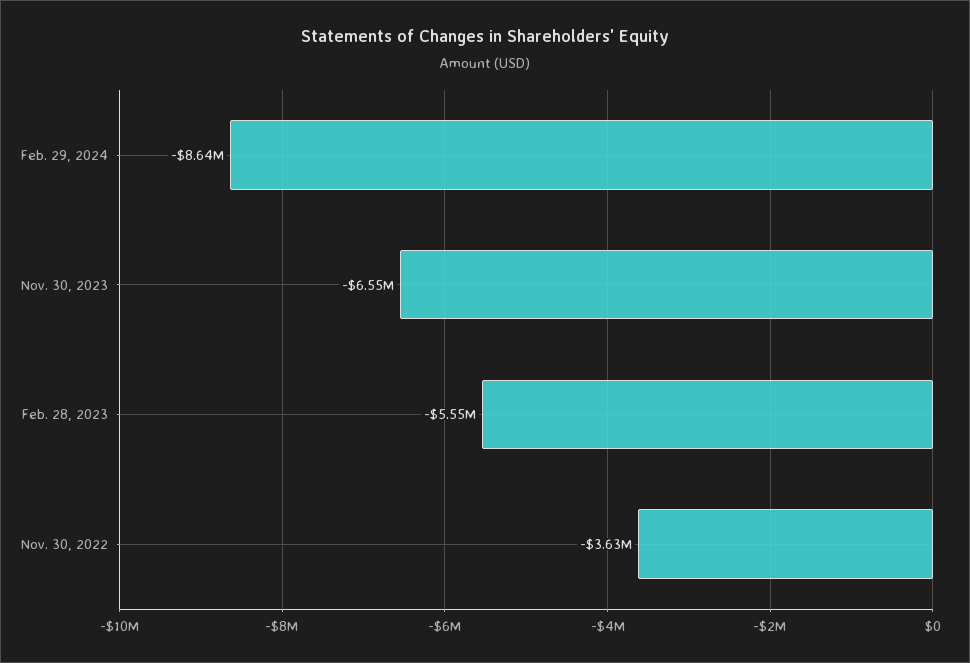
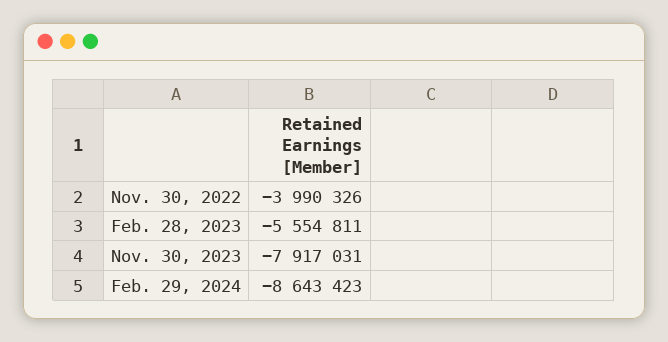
  {
    "Feb. 29, 2024": -8643423,
-   "Nov. 30, 2023": -6550000,
+   "Nov. 30, 2023": -7917031,
    "Feb. 28, 2023": -5554811,
-   "Nov. 30, 2022": -3630000
+   "Nov. 30, 2022": -3990326
  }

